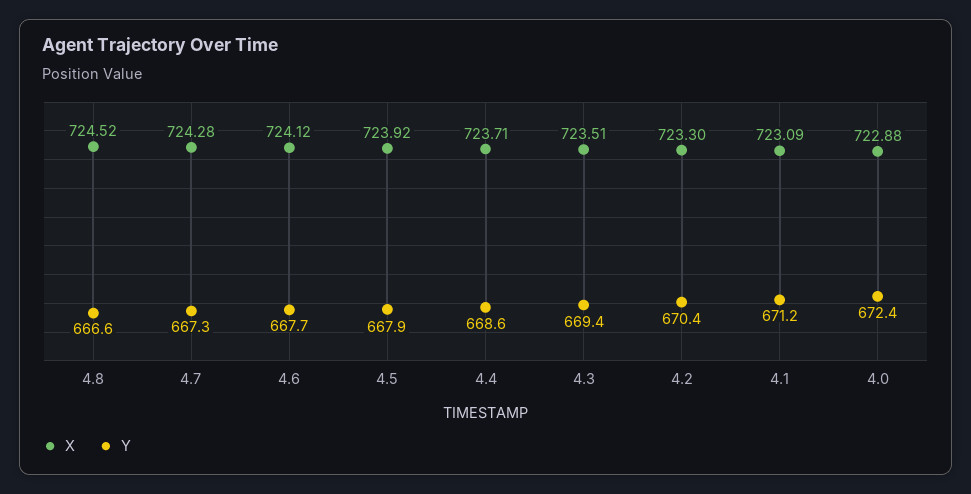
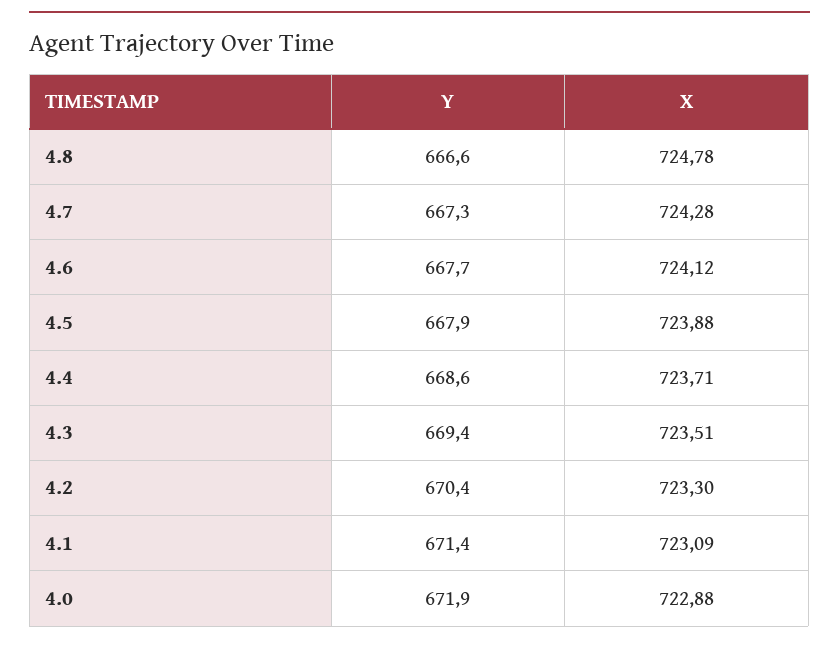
  {
    "X": {
-     "4.8": 724.52,
+     "4.8": 724.78,
      "4.7": 724.28,
      "4.6": 724.12,
-     "4.5": 723.92,
+     "4.5": 723.88,
      "4.4": 723.71,
      "4.3": 723.51,
      "4.2": 723.3,
      "4.1": 723.09,
      "4.0": 722.88
    },
    "Y": {
      "4.8": 666.6,
      "4.7": 667.3,
      "4.6": 667.7,
      "4.5": 667.9,
      "4.4": 668.6,
      "4.3": 669.4,
      "4.2": 670.4,
-     "4.1": 671.2,
+     "4.1": 671.4,
-     "4.0": 672.4
+     "4.0": 671.9
    }
  }

